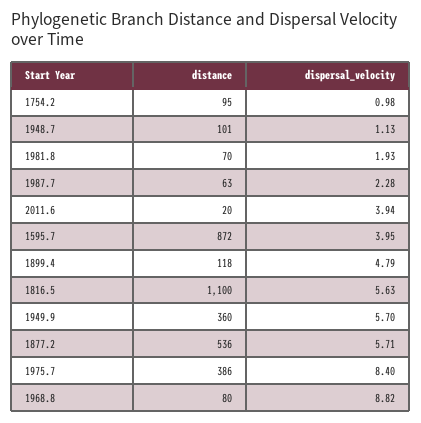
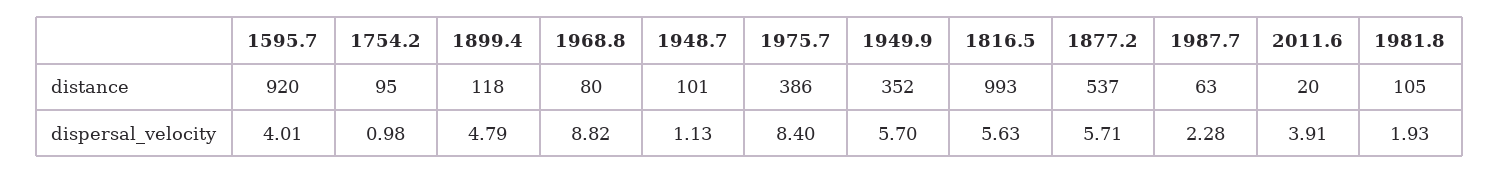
  {
    "distance": {
      "1754.2": 95,
      "1948.7": 101,
-     "1981.8": 70,
+     "1981.8": 105,
      "1987.7": 63,
      "2011.6": 20,
-     "1595.7": 872,
+     "1595.7": 920,
      "1899.4": 118,
-     "1816.5": 1100,
+     "1816.5": 993,
-     "1949.9": 360,
+     "1949.9": 352,
-     "1877.2": 536,
+     "1877.2": 537,
      "1975.7": 386,
      "1968.8": 80
    },
    "dispersal_velocity": {
      "1754.2": 0.98,
      "1948.7": 1.13,
      "1981.8": 1.93,
      "1987.7": 2.28,
-     "2011.6": 3.94,
+     "2011.6": 3.91,
-     "1595.7": 3.95,
+     "1595.7": 4.01,
      "1899.4": 4.79,
      "1816.5": 5.63,
      "1949.9": 5.7,
      "1877.2": 5.71,
      "1975.7": 8.4,
      "1968.8": 8.82
    }
  }

